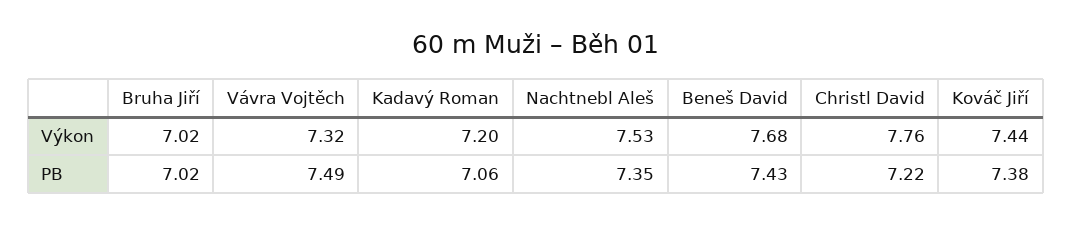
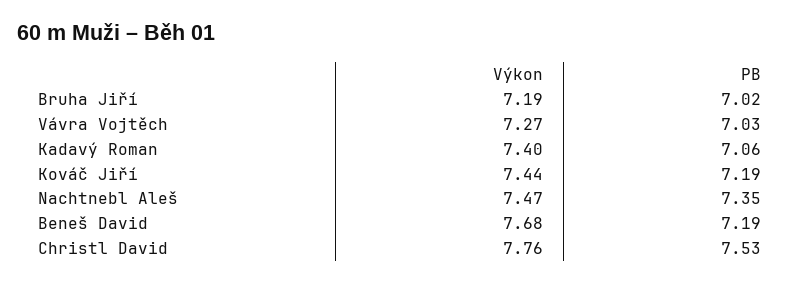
  {
    "Bruha Jiří": {
-     "Výkon": 7.02,
+     "Výkon": 7.19,
      "PB": 7.02
    },
    "Vávra Vojtěch": {
-     "Výkon": 7.32,
+     "Výkon": 7.27,
-     "PB": 7.49
+     "PB": 7.03
    },
    "Kadavý Roman": {
-     "Výkon": 7.2,
+     "Výkon": 7.4,
      "PB": 7.06
    },
    "Nachtnebl Aleš": {
-     "Výkon": 7.53,
+     "Výkon": 7.47,
      "PB": 7.35
    },
    "Beneš David": {
      "Výkon": 7.68,
-     "PB": 7.43
+     "PB": 7.19
    },
    "Christl David": {
      "Výkon": 7.76,
-     "PB": 7.22
+     "PB": 7.53
    },
    "Kováč Jiří": {
      "Výkon": 7.44,
-     "PB": 7.38
+     "PB": 7.19
    }
  }

